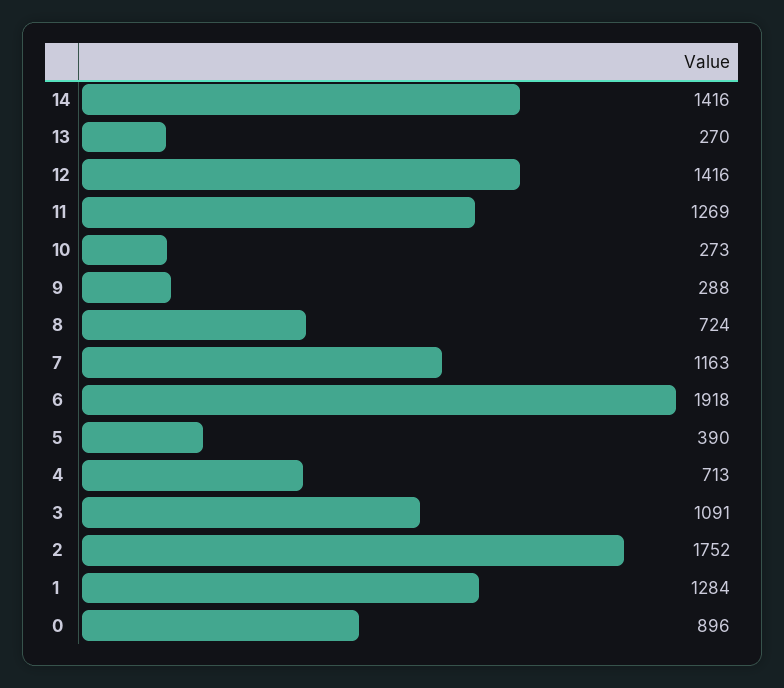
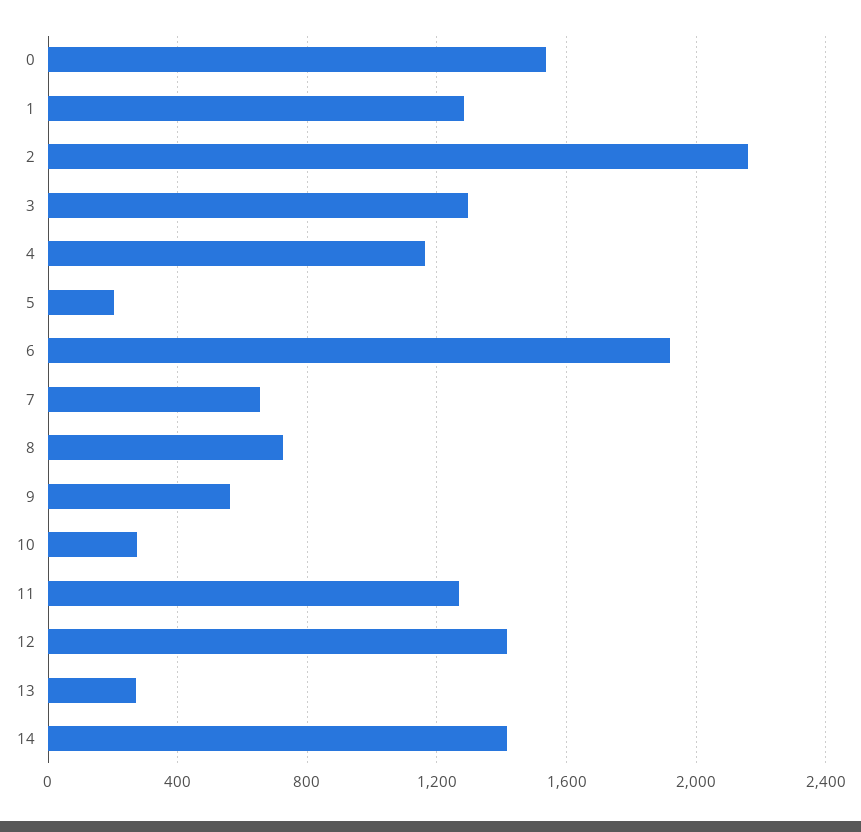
  {
    "14": 1416,
    "13": 270,
    "12": 1416,
    "11": 1269,
    "10": 273,
-   "9": 288,
+   "9": 550,
    "8": 724,
-   "7": 1163,
+   "7": 650,
    "6": 1918,
-   "5": 390,
+   "5": 200,
-   "4": 713,
+   "4": 1150,
-   "3": 1091,
+   "3": 1300,
-   "2": 1752,
+   "2": 2150,
    "1": 1284,
-   "0": 896
+   "0": 1550
  }

